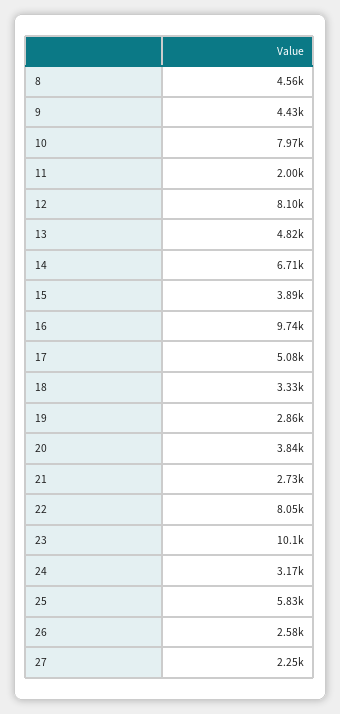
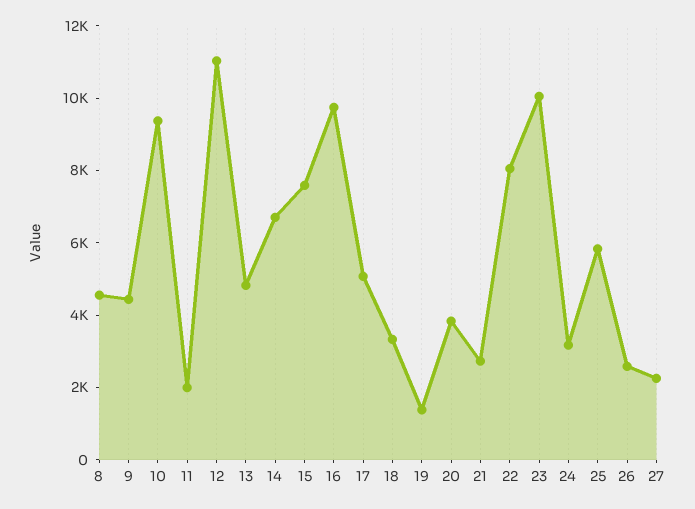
  {
    "8": 4560,
    "9": 4430,
-   "10": 7970,
+   "10": 9500,
    "11": 2000,
-   "12": 8100,
+   "12": 11000,
    "13": 4820,
    "14": 6710,
-   "15": 3890,
+   "15": 7500,
    "16": 9740,
    "17": 5080,
    "18": 3330,
-   "19": 2860,
+   "19": 1500,
    "20": 3840,
    "21": 2730,
    "22": 8050,
    "23": 10100,
    "24": 3170,
    "25": 5830,
    "26": 2580,
    "27": 2250
  }

